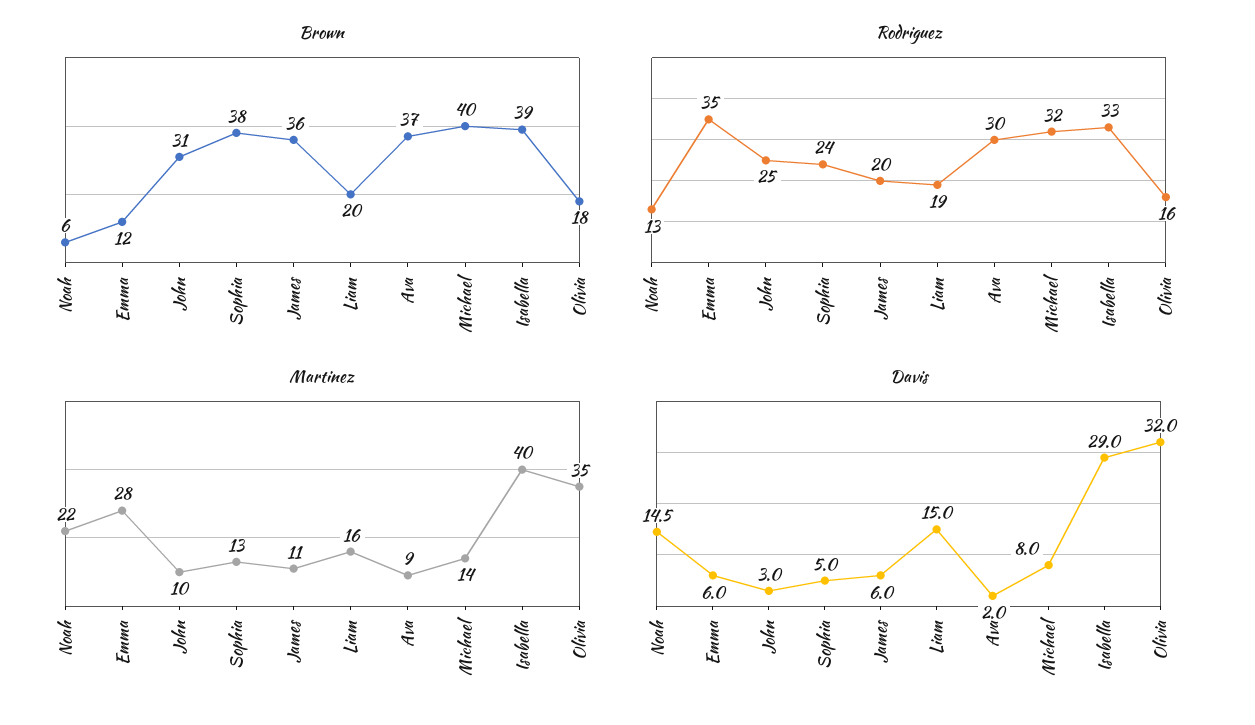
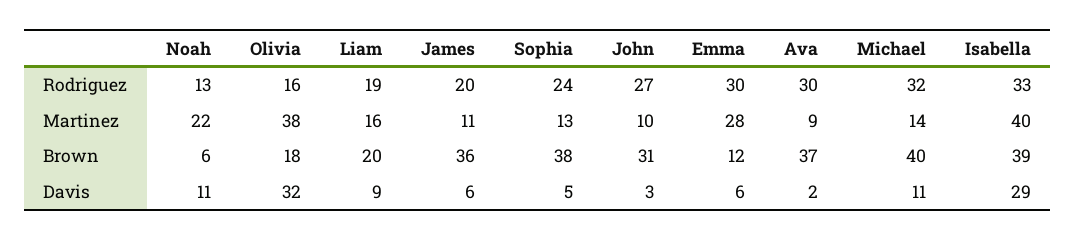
  {
    "Brown": {
      "Noah": 6,
      "Emma": 12,
      "John": 31,
      "Sophia": 38,
      "James": 36,
      "Liam": 20,
      "Ava": 37,
      "Michael": 40,
      "Isabella": 39,
      "Olivia": 18
    },
    "Rodriguez": {
      "Noah": 13,
-     "Emma": 35,
+     "Emma": 30,
-     "John": 25,
+     "John": 27,
      "Sophia": 24,
      "James": 20,
      "Liam": 19,
      "Ava": 30,
      "Michael": 32,
      "Isabella": 33,
      "Olivia": 16
    },
    "Martinez": {
      "Noah": 22,
      "Emma": 28,
      "John": 10,
      "Sophia": 13,
      "James": 11,
      "Liam": 16,
      "Ava": 9,
      "Michael": 14,
      "Isabella": 40,
-     "Olivia": 35
+     "Olivia": 38
    },
    "Davis": {
-     "Noah": 14.5,
+     "Noah": 11,
      "Emma": 6,
      "John": 3,
      "Sophia": 5,
      "James": 6,
-     "Liam": 15,
+     "Liam": 9,
      "Ava": 2,
-     "Michael": 8,
+     "Michael": 11,
      "Isabella": 29,
      "Olivia": 32
    }
  }

